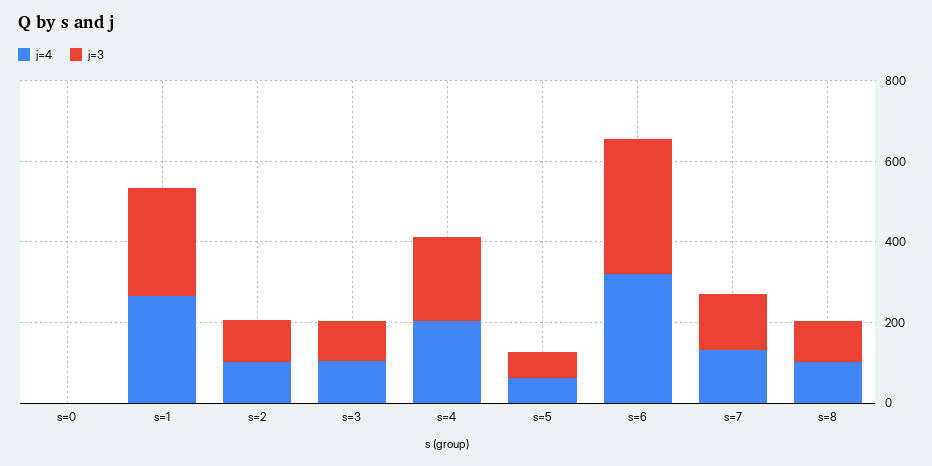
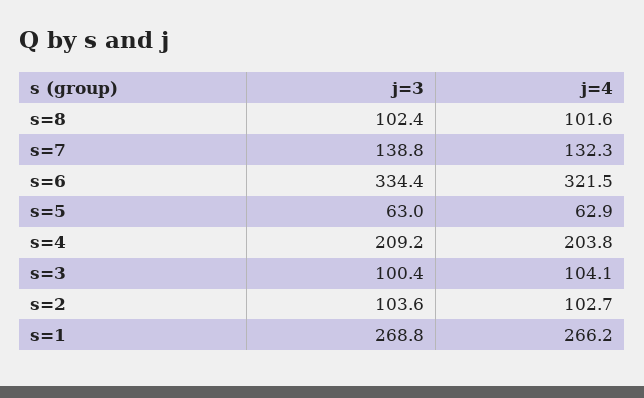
  {
    "j=4": {
-     "s=0": 0,
      "s=1": 266.2,
      "s=2": 102.7,
      "s=3": 104.1,
      "s=4": 203.8,
      "s=5": 62.9,
      "s=6": 321.5,
      "s=7": 132.3,
      "s=8": 101.6
    },
    "j=3": {
-     "s=0": 0,
      "s=1": 268.8,
      "s=2": 103.6,
      "s=3": 100.4,
      "s=4": 209.2,
      "s=5": 63,
      "s=6": 334.4,
      "s=7": 138.8,
      "s=8": 102.4
    }
  }

